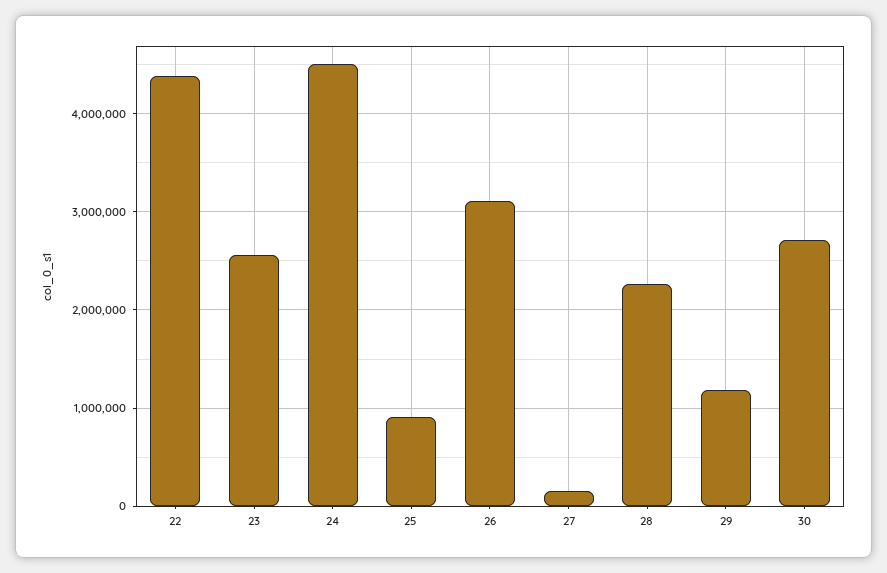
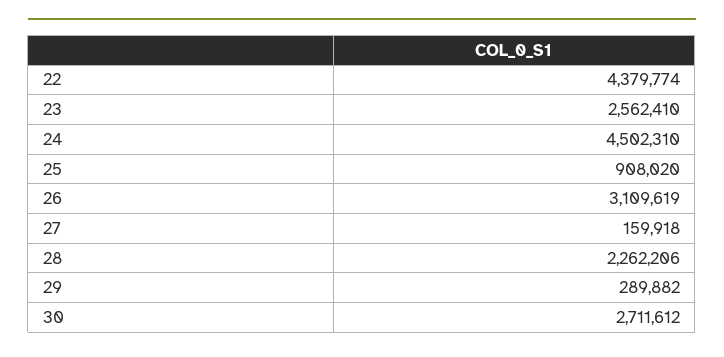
  {
    "22": 4379774,
    "23": 2562410,
    "24": 4502310,
    "25": 908020,
    "26": 3109619,
    "27": 159918,
    "28": 2262206,
-   "29": 1200000,
+   "29": 289882,
    "30": 2711612
  }

